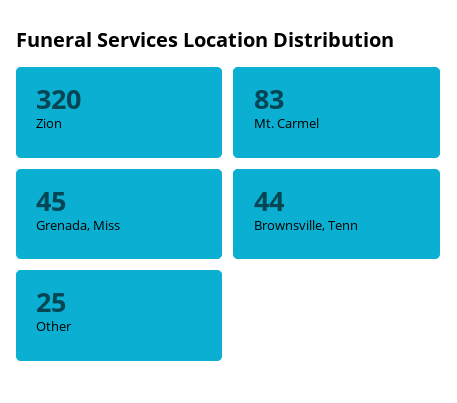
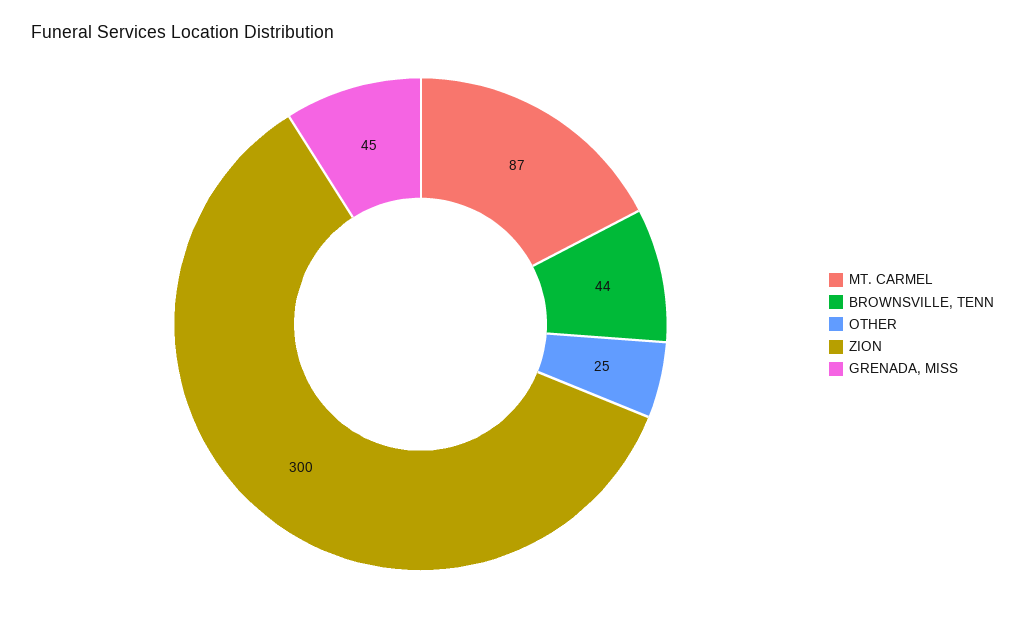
  {
-   "Zion": 320,
+   "Zion": 300,
-   "Mt. Carmel": 83,
+   "Mt. Carmel": 87,
    "Grenada, Miss": 45,
    "Brownsville, Tenn": 44,
    "Other": 25
  }

